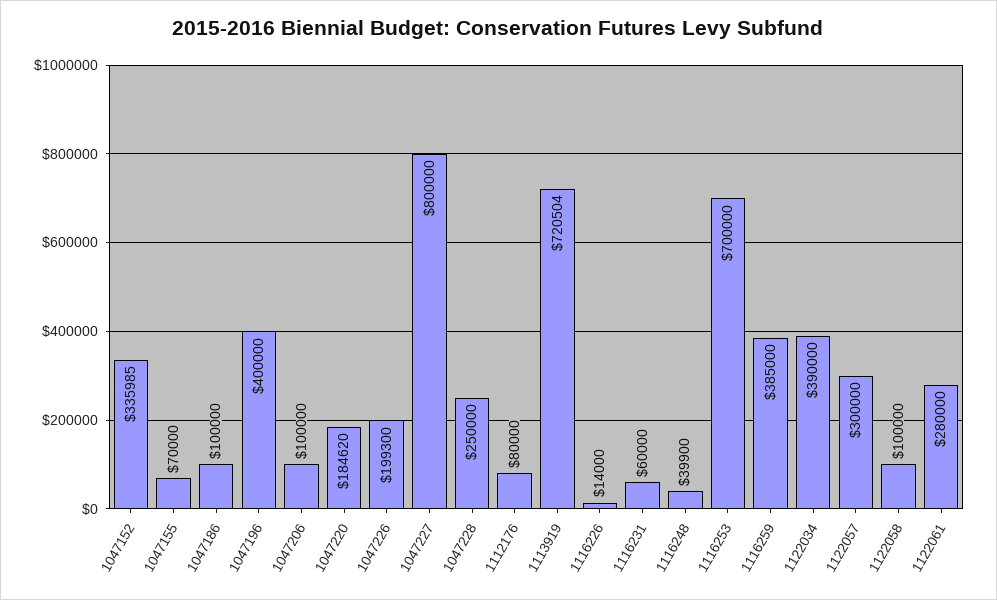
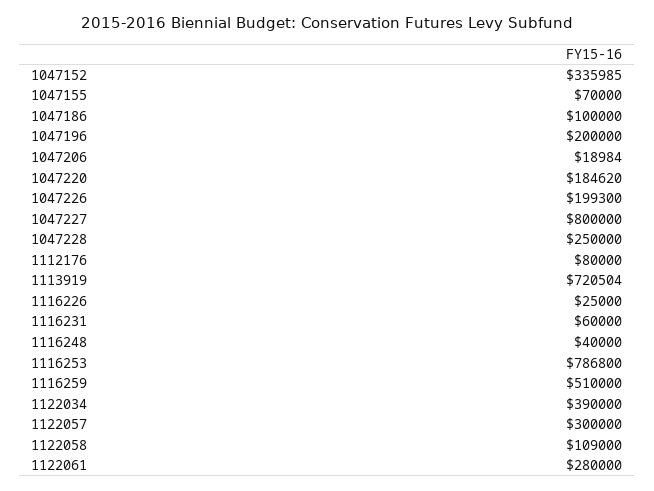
  {
    "1047152": 335985,
    "1047155": 70000,
    "1047186": 100000,
-   "1047196": 400000,
+   "1047196": 200000,
-   "1047206": 100000,
+   "1047206": 18984,
    "1047220": 184620,
    "1047226": 199300,
    "1047227": 800000,
    "1047228": 250000,
    "1112176": 80000,
    "1113919": 720504,
-   "1116226": 14000,
+   "1116226": 25000,
    "1116231": 60000,
-   "1116248": 39900,
+   "1116248": 40000,
-   "1116253": 700000,
+   "1116253": 786800,
-   "1116259": 385000,
+   "1116259": 510000,
    "1122034": 390000,
    "1122057": 300000,
-   "1122058": 100000,
+   "1122058": 109000,
    "1122061": 280000
  }

